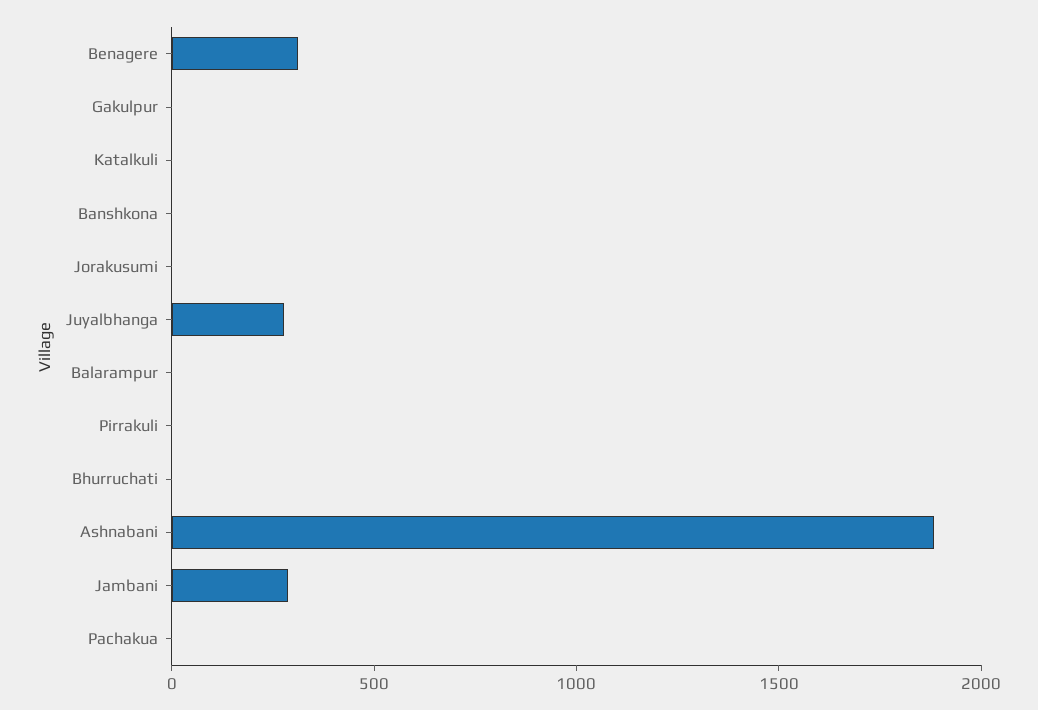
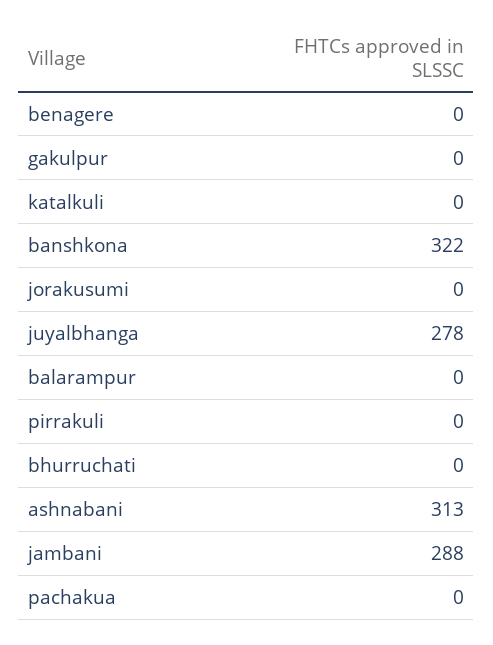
  {
-   "Benagere": 300,
+   "Benagere": 0,
    "Gakulpur": 0,
    "Katalkuli": 0,
-   "Banshkona": 0,
+   "Banshkona": 322,
    "Jorakusumi": 0,
    "Juyalbhanga": 278,
    "Balarampur": 0,
    "Pirrakuli": 0,
    "Bhurruchati": 0,
-   "Ashnabani": 1900,
+   "Ashnabani": 313,
    "Jambani": 288,
    "Pachakua": 0
  }

